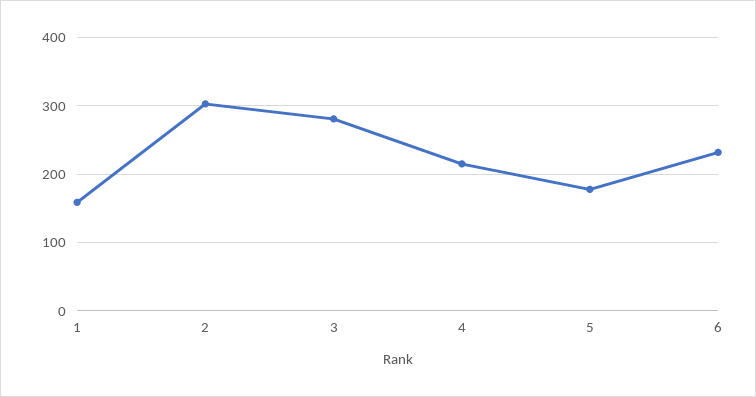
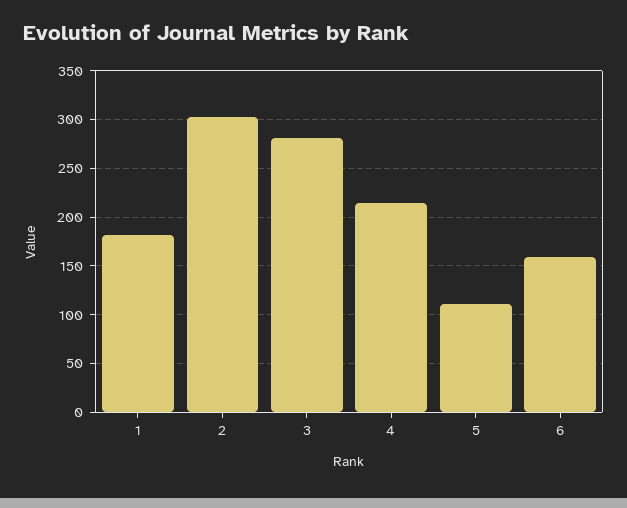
  {
-   "1": 160,
+   "1": 180,
    "2": 300,
    "3": 280,
    "4": 220,
-   "5": 180,
+   "5": 110,
-   "6": 230
+   "6": 160
  }

